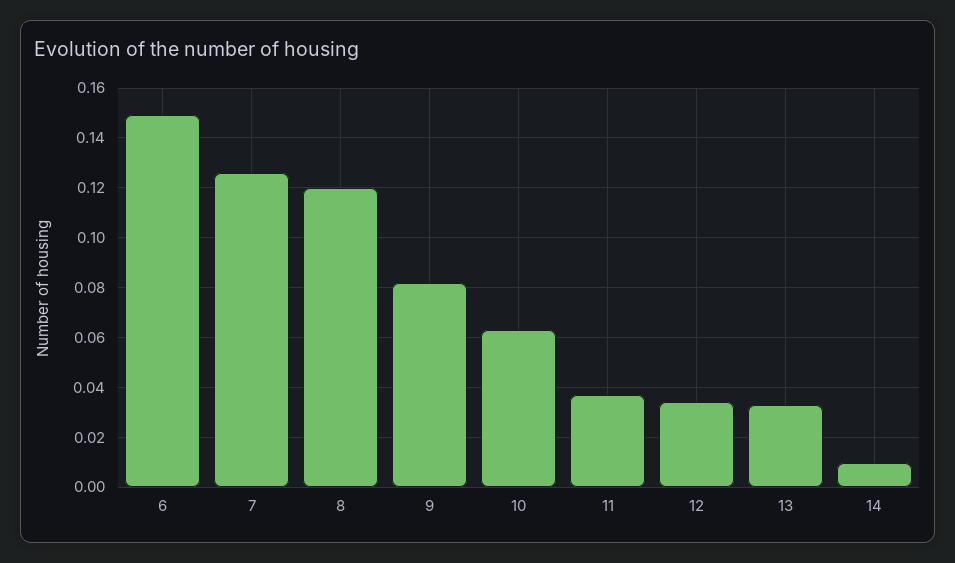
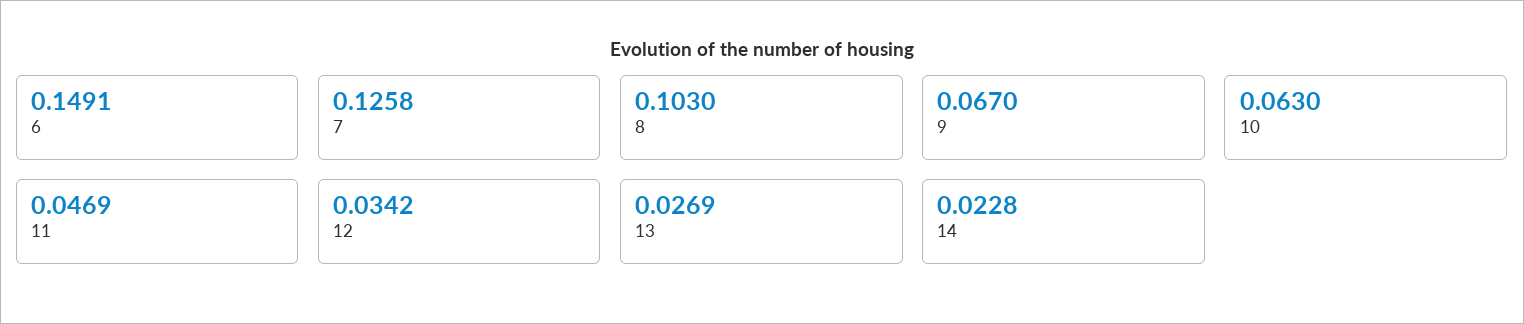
  {
    "6": 0.1491,
    "7": 0.1258,
-   "8": 0.12,
+   "8": 0.103,
-   "9": 0.0825,
+   "9": 0.067,
    "10": 0.063,
-   "11": 0.0375,
+   "11": 0.0469,
    "12": 0.0342,
-   "13": 0.0325,
+   "13": 0.0269,
-   "14": 0.01
+   "14": 0.0228
  }

